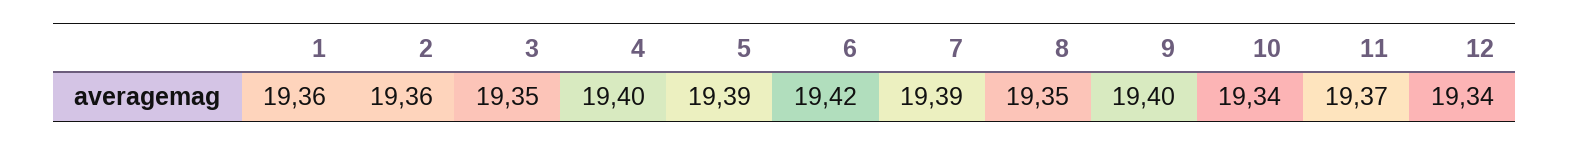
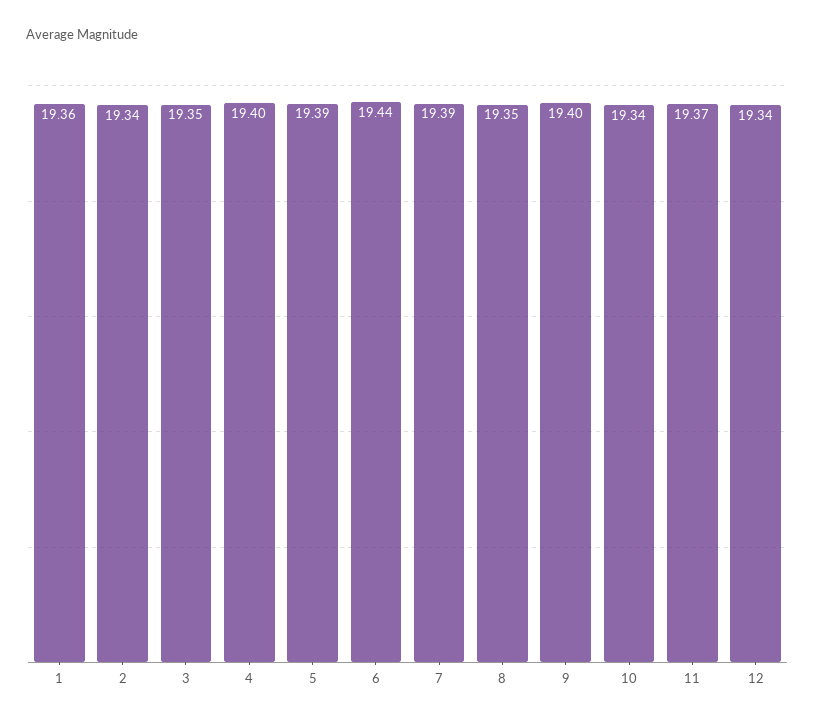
  {
    "1": 19.36,
-   "2": 19.36,
+   "2": 19.34,
    "3": 19.35,
    "4": 19.4,
    "5": 19.39,
-   "6": 19.42,
+   "6": 19.44,
    "7": 19.39,
    "8": 19.35,
    "9": 19.4,
    "10": 19.34,
    "11": 19.37,
    "12": 19.34
  }

